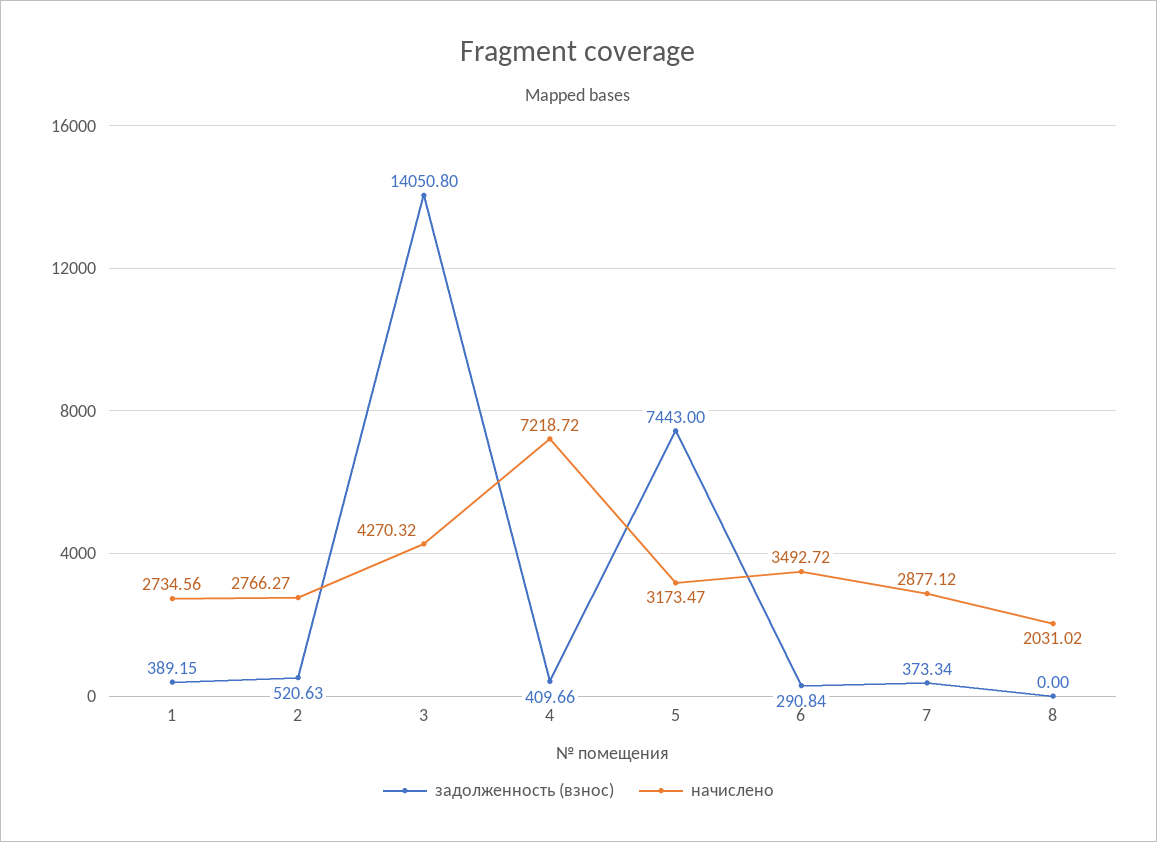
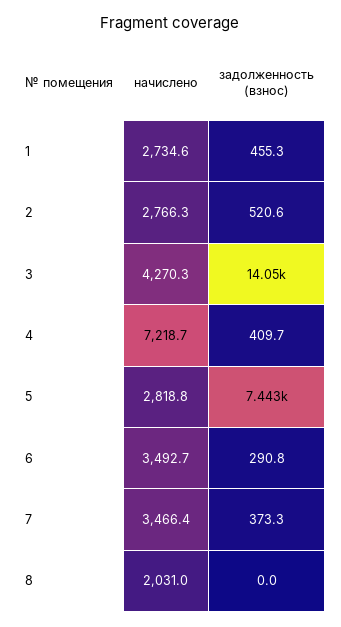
  {
    "задолженность (взнос)": {
-     "1": 389.15,
+     "1": 455.3,
      "2": 520.63,
      "3": 14050.8,
      "4": 409.66,
      "5": 7443,
      "6": 290.84,
      "7": 373.34,
      "8": 0
    },
    "начислено": {
      "1": 2734.56,
      "2": 2766.27,
      "3": 4270.32,
      "4": 7218.72,
-     "5": 3173.47,
+     "5": 2818.8,
      "6": 3492.72,
-     "7": 2877.12,
+     "7": 3466.4,
      "8": 2031.02
    }
  }

